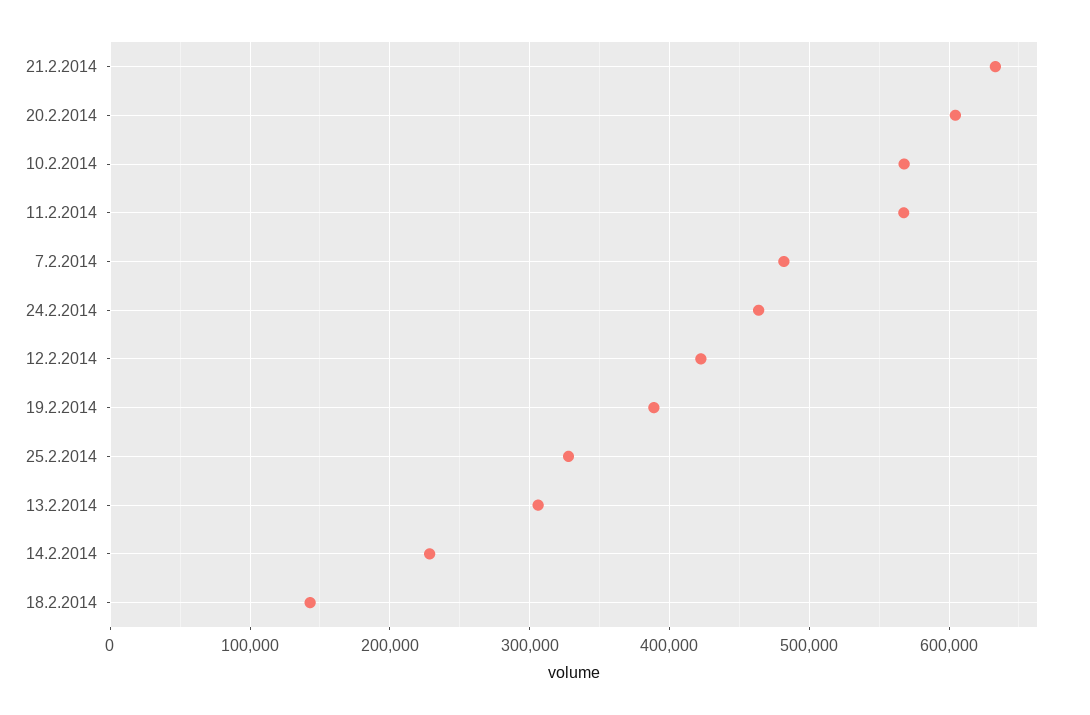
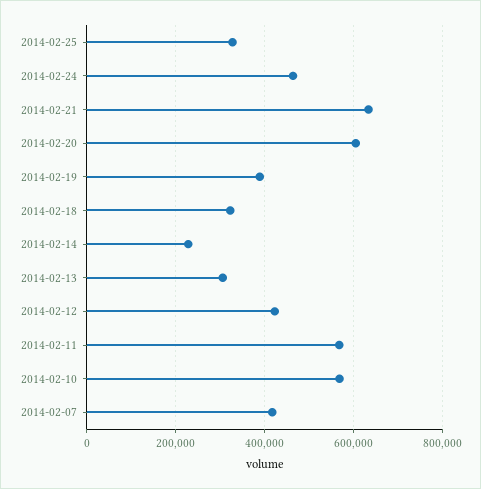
  {
    "21.2.2014": 630000,
    "20.2.2014": 600000,
    "10.2.2014": 570000,
    "11.2.2014": 570000,
-   "7.2.2014": 480000,
+   "7.2.2014": 420000,
    "24.2.2014": 460000,
    "12.2.2014": 420000,
    "19.2.2014": 390000,
    "25.2.2014": 330000,
    "13.2.2014": 310000,
    "14.2.2014": 230000,
-   "18.2.2014": 140000
+   "18.2.2014": 320000
  }

